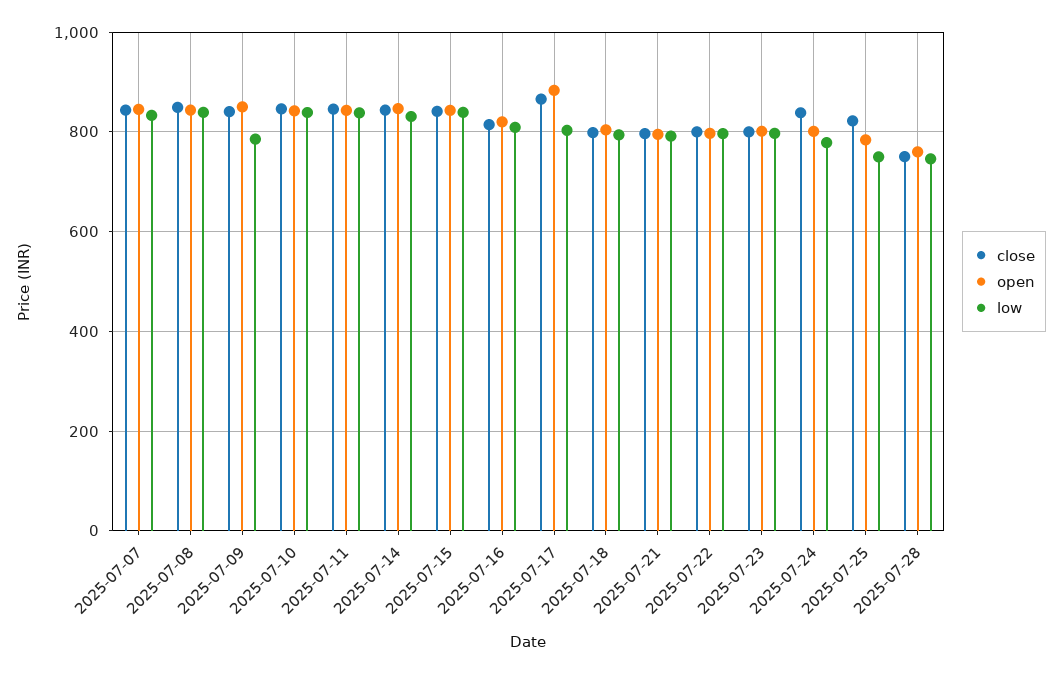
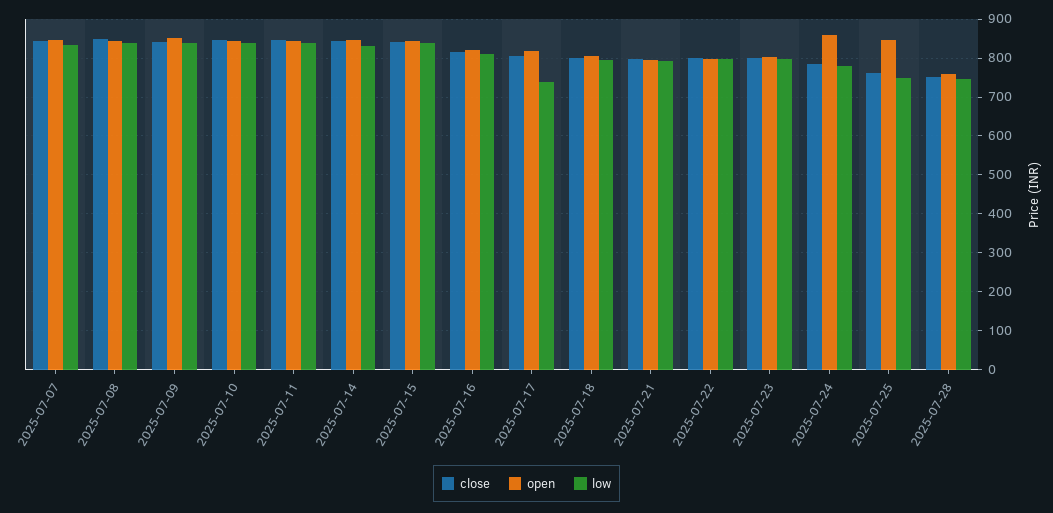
  {
    "close": {
      "2025-07-07": 840,
      "2025-07-08": 840,
      "2025-07-09": 840,
      "2025-07-10": 840,
      "2025-07-11": 840,
      "2025-07-14": 840,
      "2025-07-15": 840,
      "2025-07-16": 820,
-     "2025-07-17": 860,
+     "2025-07-17": 800,
      "2025-07-18": 800,
      "2025-07-21": 800,
      "2025-07-22": 800,
      "2025-07-23": 800,
-     "2025-07-24": 840,
+     "2025-07-24": 780,
-     "2025-07-25": 820,
+     "2025-07-25": 760,
      "2025-07-28": 760
    },
    "open": {
      "2025-07-07": 840,
      "2025-07-08": 840,
      "2025-07-09": 860,
      "2025-07-10": 840,
      "2025-07-11": 840,
      "2025-07-14": 840,
      "2025-07-15": 840,
      "2025-07-16": 820,
-     "2025-07-17": 880,
+     "2025-07-17": 820,
      "2025-07-18": 800,
      "2025-07-21": 800,
      "2025-07-22": 800,
      "2025-07-23": 800,
-     "2025-07-24": 800,
+     "2025-07-24": 860,
-     "2025-07-25": 780,
+     "2025-07-25": 840,
      "2025-07-28": 760
    },
    "low": {
      "2025-07-07": 840,
      "2025-07-08": 840,
-     "2025-07-09": 780,
+     "2025-07-09": 840,
      "2025-07-10": 840,
      "2025-07-11": 840,
      "2025-07-14": 840,
      "2025-07-15": 840,
      "2025-07-16": 800,
-     "2025-07-17": 800,
+     "2025-07-17": 740,
      "2025-07-18": 800,
      "2025-07-21": 800,
      "2025-07-22": 800,
      "2025-07-23": 800,
      "2025-07-24": 780,
      "2025-07-25": 760,
      "2025-07-28": 740
    }
  }

